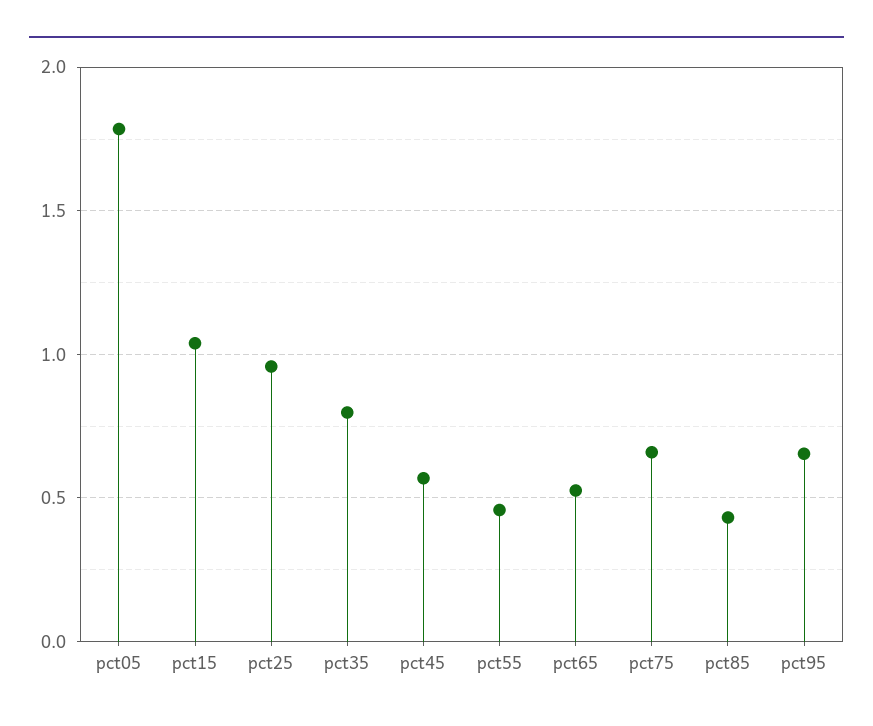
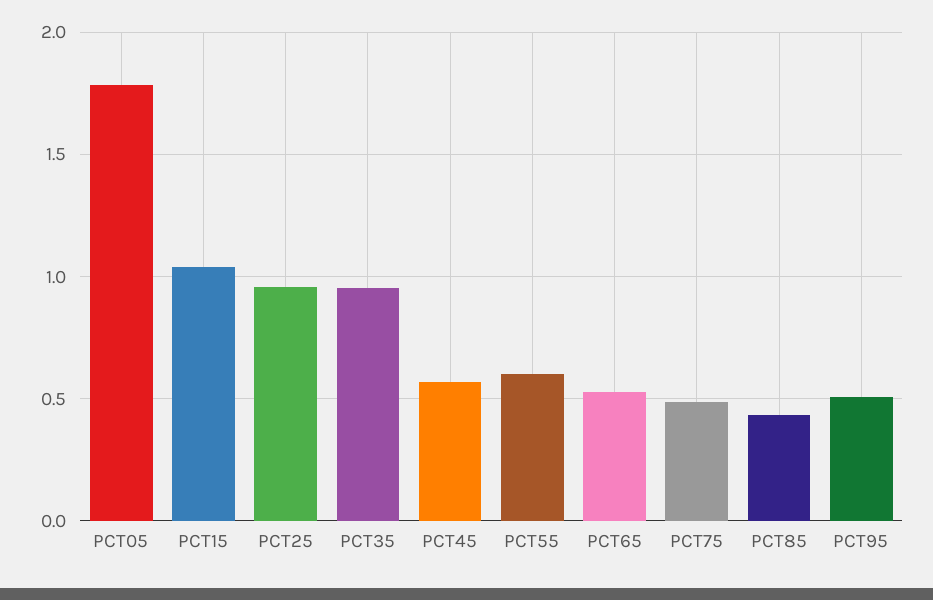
  {
    "pct05": 1.8,
    "pct15": 1.05,
    "pct25": 0.95,
-   "pct35": 0.8,
+   "pct35": 0.95,
    "pct45": 0.55,
-   "pct55": 0.45,
+   "pct55": 0.6,
    "pct65": 0.55,
-   "pct75": 0.65,
+   "pct75": 0.5,
    "pct85": 0.45,
-   "pct95": 0.65
+   "pct95": 0.5
  }

